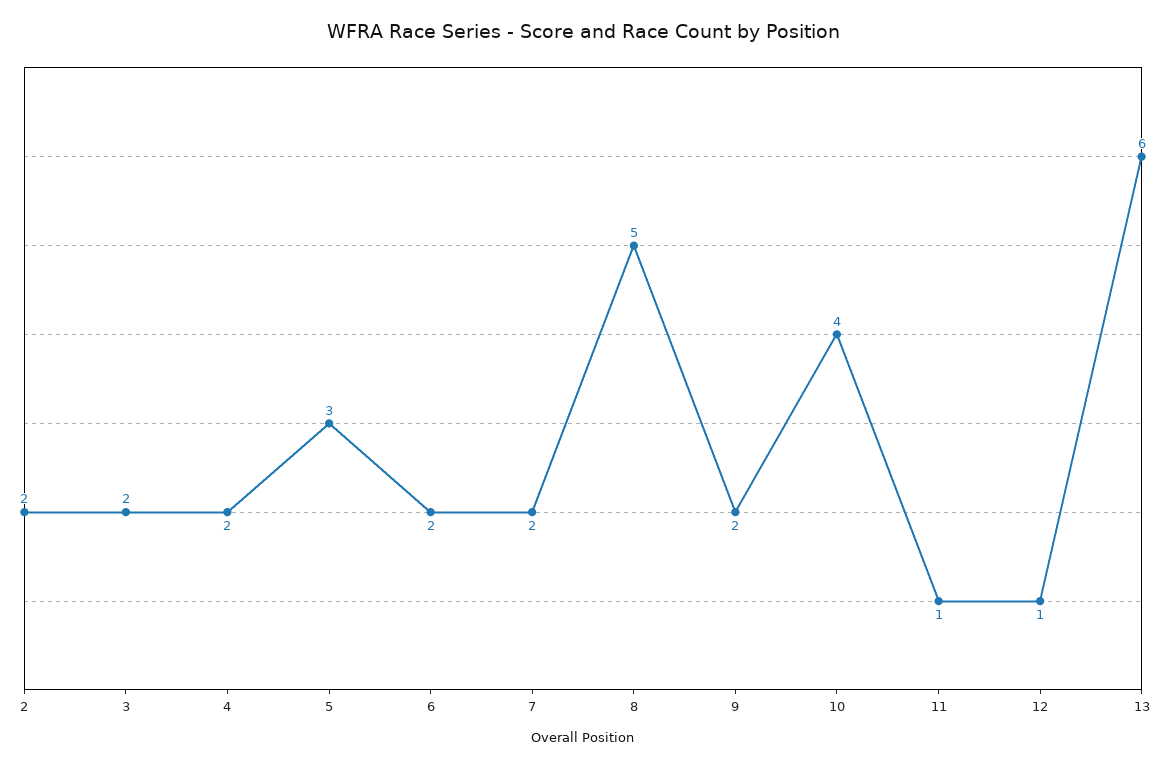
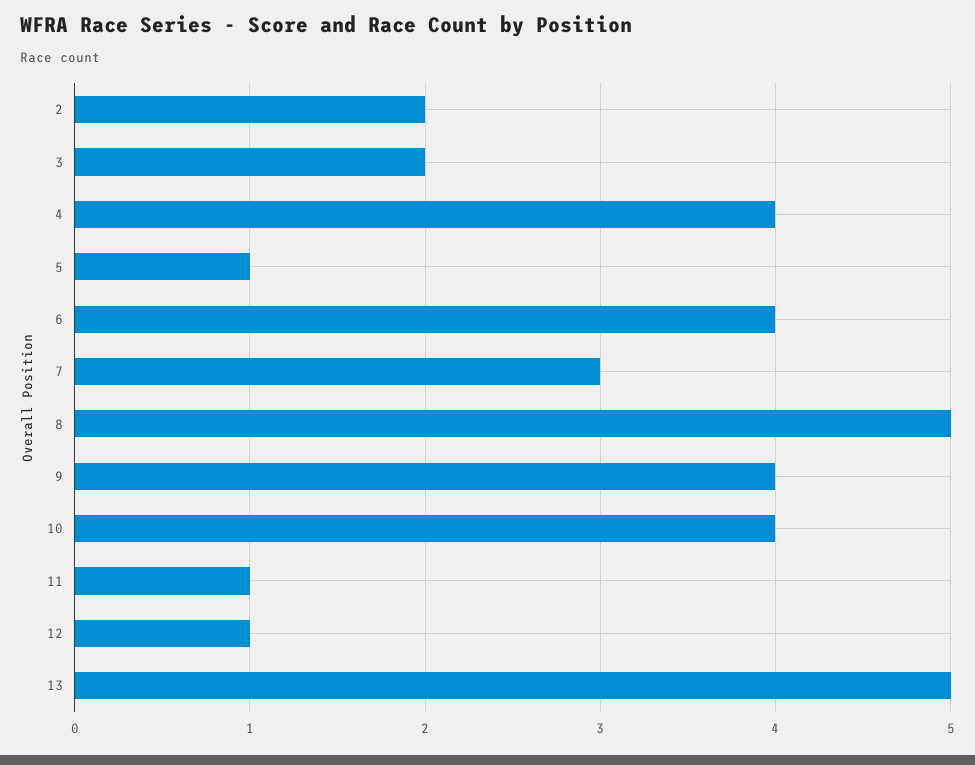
  {
    "2": 2,
    "3": 2,
-   "4": 2,
+   "4": 4,
-   "5": 3,
+   "5": 1,
-   "6": 2,
+   "6": 4,
-   "7": 2,
+   "7": 3,
    "8": 5,
-   "9": 2,
+   "9": 4,
    "10": 4,
    "11": 1,
    "12": 1,
-   "13": 6
+   "13": 5
  }

